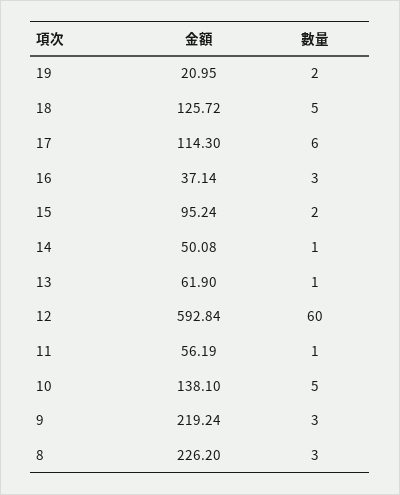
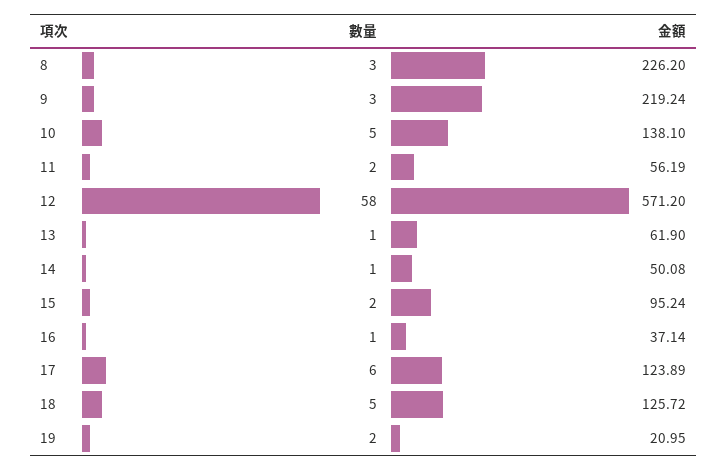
  {
    "金額": {
      "19": 20.95,
      "18": 125.72,
-     "17": 114.3,
+     "17": 123.89,
      "16": 37.14,
      "15": 95.24,
      "14": 50.08,
      "13": 61.9,
-     "12": 592.84,
+     "12": 571.2,
      "11": 56.19,
      "10": 138.1,
      "9": 219.24,
      "8": 226.2
    },
    "數量": {
      "19": 2,
      "18": 5,
      "17": 6,
-     "16": 3,
+     "16": 1,
      "15": 2,
      "14": 1,
      "13": 1,
-     "12": 60,
+     "12": 58,
-     "11": 1,
+     "11": 2,
      "10": 5,
      "9": 3,
      "8": 3
    }
  }

